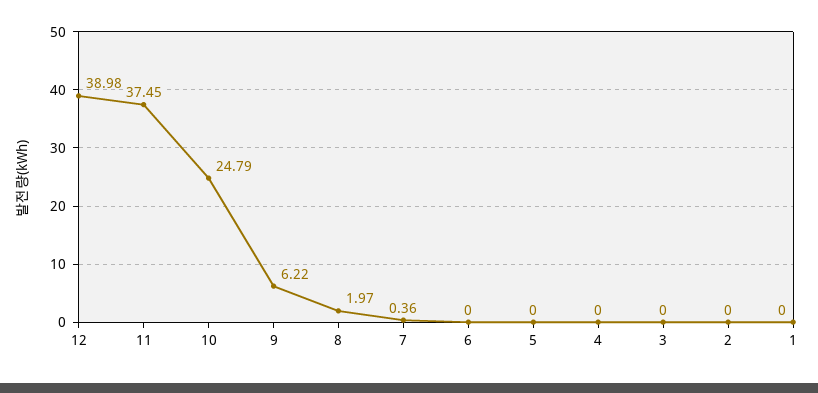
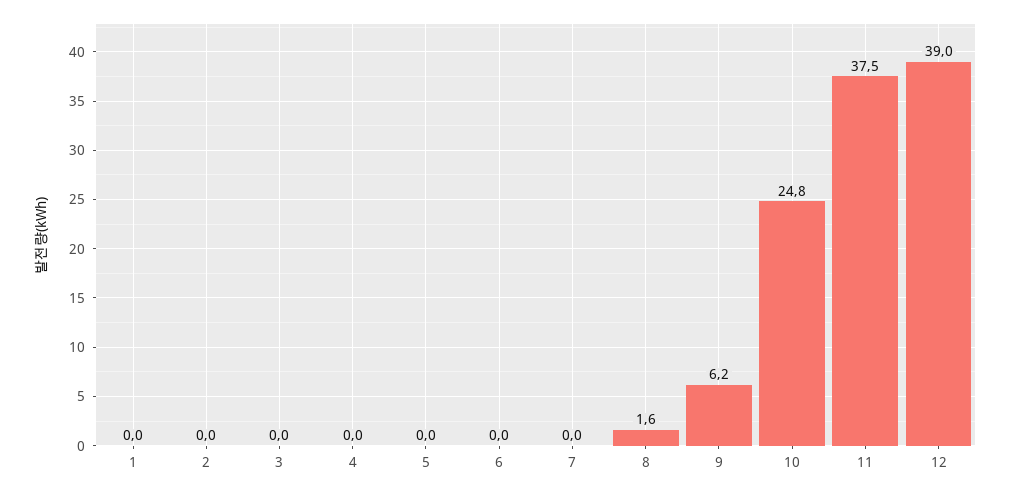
  {
    "12": 38.98,
    "11": 37.45,
    "10": 24.79,
    "9": 6.22,
-   "8": 1.97,
+   "8": 1.6,
-   "7": 0.36,
+   "7": 0,
    "6": 0,
    "5": 0,
    "4": 0,
    "3": 0,
    "2": 0,
    "1": 0
  }

